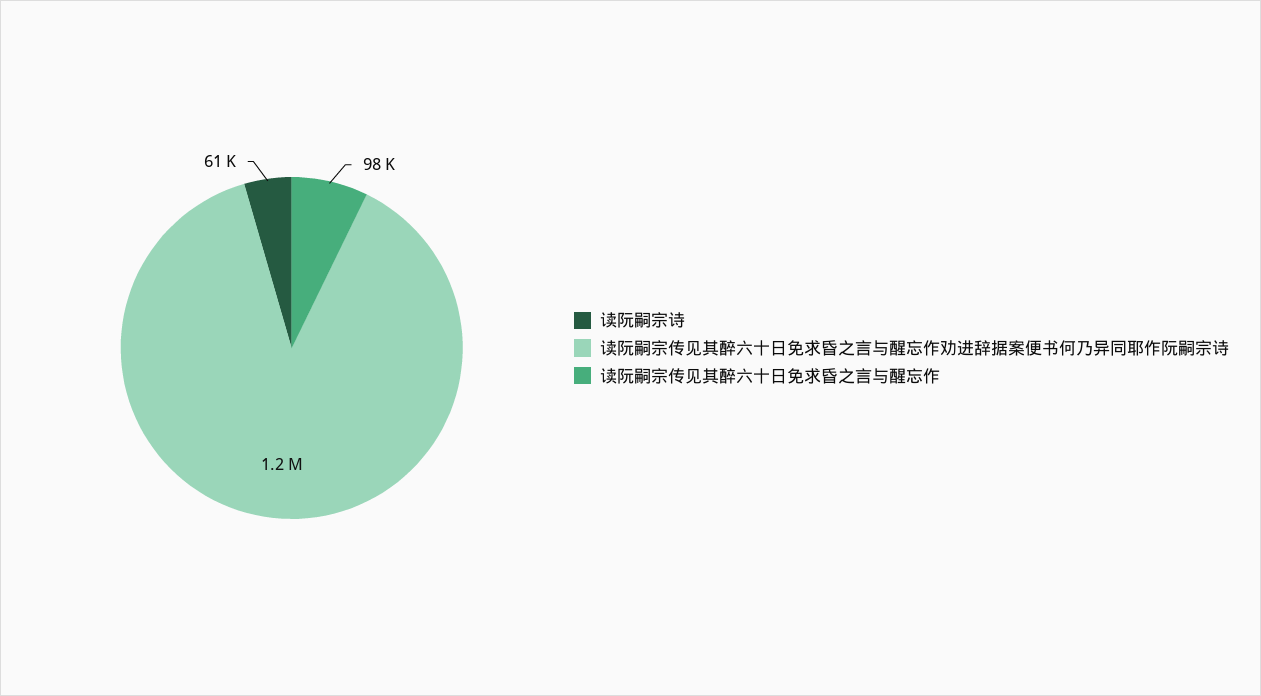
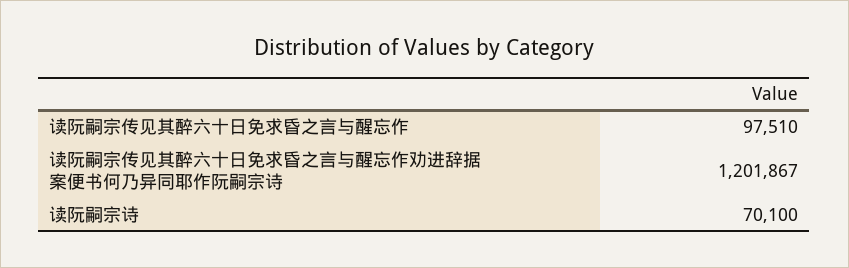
  {
-   "读阮嗣宗诗": 61000,
+   "读阮嗣宗诗": 70100,
    "读阮嗣宗传见其醉六十日免求昏之言与醒忘作劝进辞据案便书何乃异同耶作阮嗣宗诗": 1201867,
    "读阮嗣宗传见其醉六十日免求昏之言与醒忘作": 97510
  }

